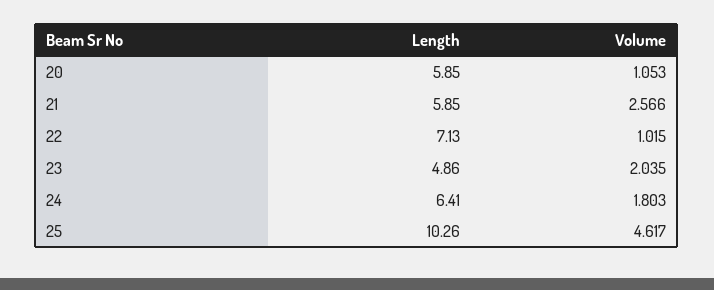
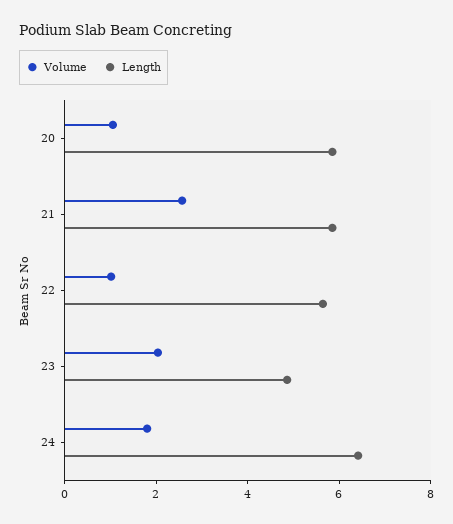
  {
    "Length": {
      "20": 5.85,
      "21": 5.85,
-     "22": 7.13,
+     "22": 5.5,
      "23": 4.86,
-     "24": 6.41,
+     "24": 6.41
-     "25": 10.26
    },
    "Volume": {
      "20": 1.053,
      "21": 2.566,
      "22": 1.015,
      "23": 2.035,
-     "24": 1.803,
+     "24": 1.803
-     "25": 4.617
    }
  }

